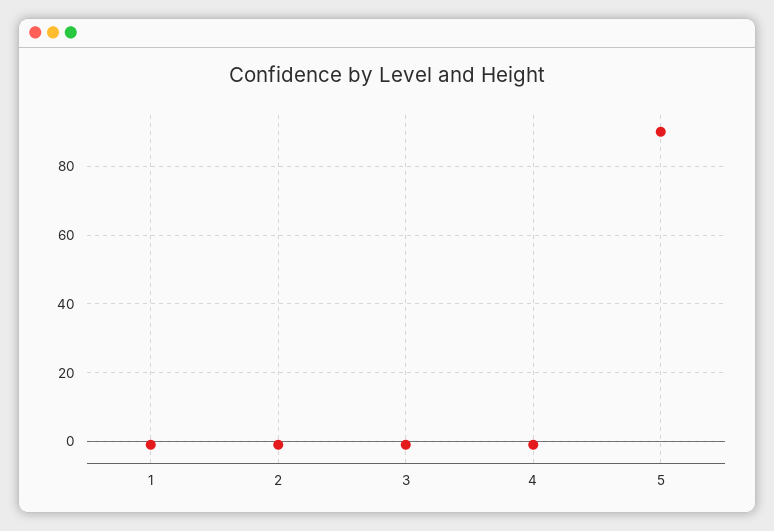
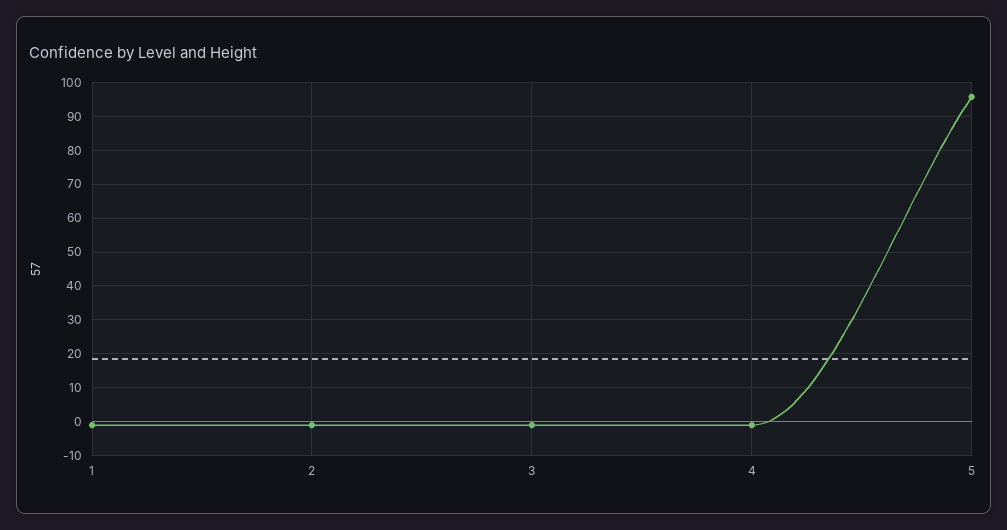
  {
    "1": -2,
    "2": -2,
    "3": -2,
    "4": -2,
-   "5": 90
+   "5": 96
  }

